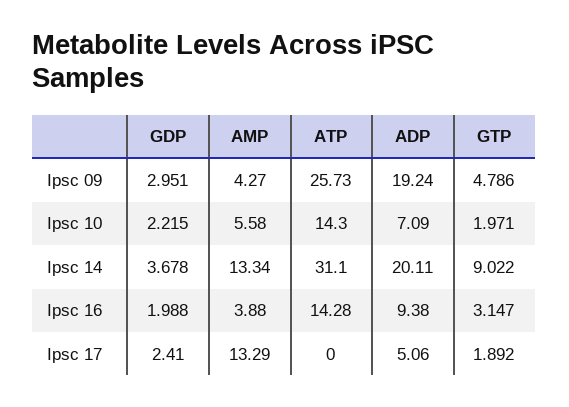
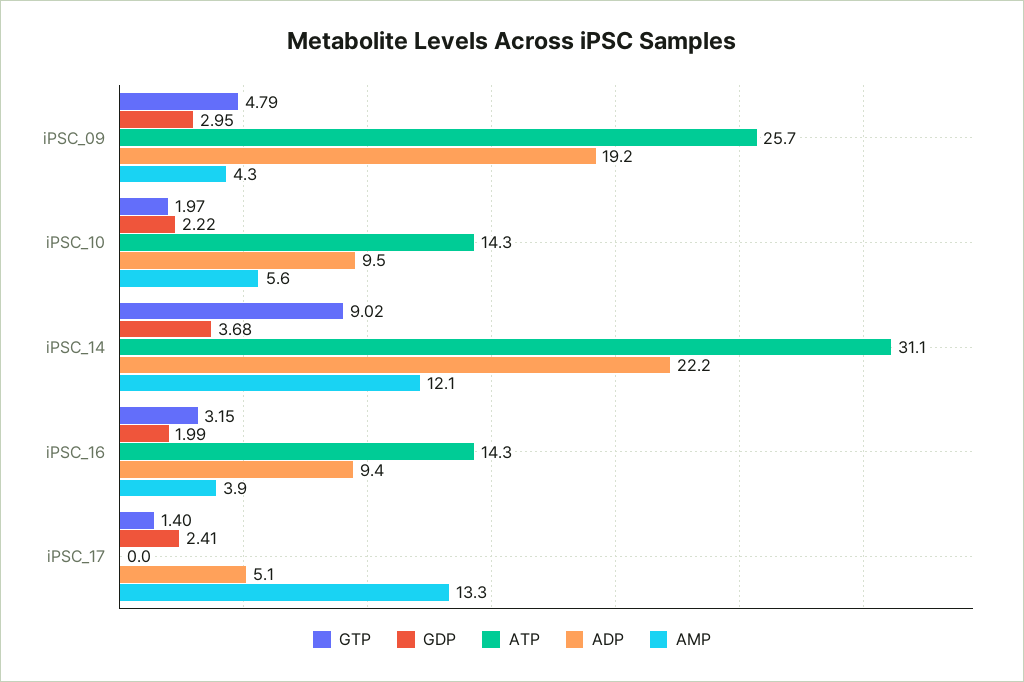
  {
    "GDP": {
      "Ipsc 09": 2.951,
      "Ipsc 10": 2.215,
      "Ipsc 14": 3.678,
      "Ipsc 16": 1.988,
      "Ipsc 17": 2.41
    },
    "AMP": {
      "Ipsc 09": 4.27,
      "Ipsc 10": 5.58,
-     "Ipsc 14": 13.34,
+     "Ipsc 14": 12.1,
      "Ipsc 16": 3.88,
      "Ipsc 17": 13.29
    },
    "ATP": {
      "Ipsc 09": 25.73,
      "Ipsc 10": 14.3,
      "Ipsc 14": 31.1,
      "Ipsc 16": 14.28,
      "Ipsc 17": 0
    },
    "ADP": {
      "Ipsc 09": 19.24,
-     "Ipsc 10": 7.09,
+     "Ipsc 10": 9.5,
-     "Ipsc 14": 20.11,
+     "Ipsc 14": 22.2,
      "Ipsc 16": 9.38,
      "Ipsc 17": 5.06
    },
    "GTP": {
      "Ipsc 09": 4.786,
      "Ipsc 10": 1.971,
      "Ipsc 14": 9.022,
      "Ipsc 16": 3.147,
-     "Ipsc 17": 1.892
+     "Ipsc 17": 1.4
    }
  }

